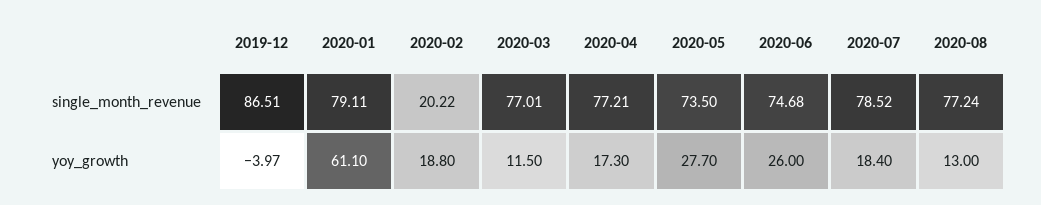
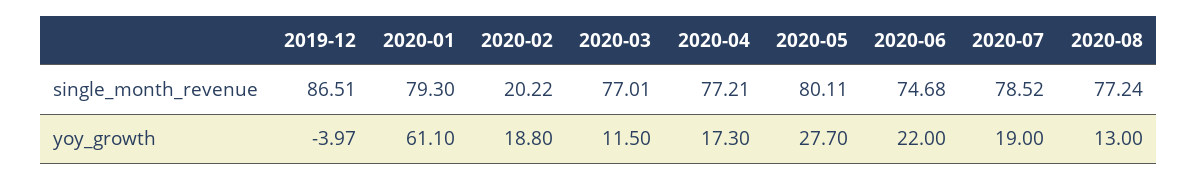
  {
    "2019-12": {
      "single_month_revenue": 86.51,
      "yoy_growth": -3.97
    },
    "2020-01": {
-     "single_month_revenue": 79.11,
+     "single_month_revenue": 79.3,
      "yoy_growth": 61.1
    },
    "2020-02": {
      "single_month_revenue": 20.22,
      "yoy_growth": 18.8
    },
    "2020-03": {
      "single_month_revenue": 77.01,
      "yoy_growth": 11.5
    },
    "2020-04": {
      "single_month_revenue": 77.21,
      "yoy_growth": 17.3
    },
    "2020-05": {
-     "single_month_revenue": 73.5,
+     "single_month_revenue": 80.11,
      "yoy_growth": 27.7
    },
    "2020-06": {
      "single_month_revenue": 74.68,
-     "yoy_growth": 26
+     "yoy_growth": 22
    },
    "2020-07": {
      "single_month_revenue": 78.52,
-     "yoy_growth": 18.4
+     "yoy_growth": 19
    },
    "2020-08": {
      "single_month_revenue": 77.24,
      "yoy_growth": 13
    }
  }

